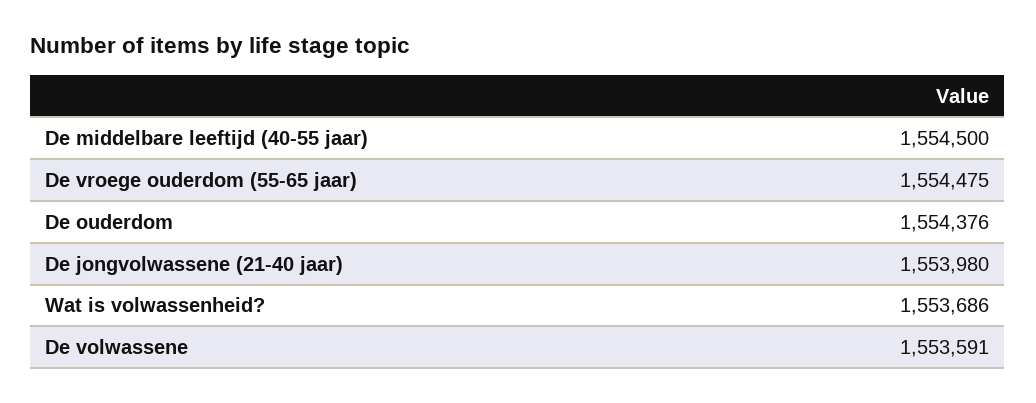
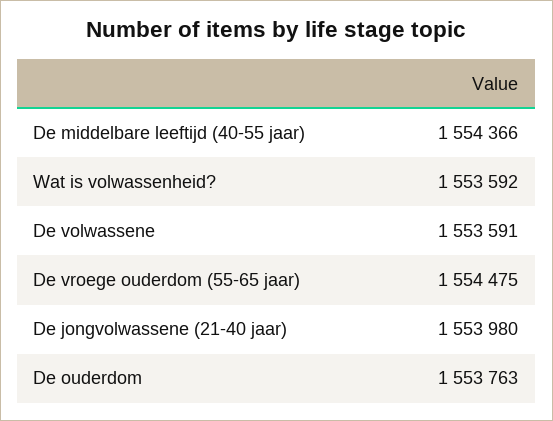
  {
-   "De middelbare leeftijd (40-55 jaar)": 1554500,
+   "De middelbare leeftijd (40-55 jaar)": 1554366,
    "De vroege ouderdom (55-65 jaar)": 1554475,
-   "De ouderdom": 1554376,
+   "De ouderdom": 1553763,
    "De jongvolwassene (21-40 jaar)": 1553980,
-   "Wat is volwassenheid?": 1553686,
+   "Wat is volwassenheid?": 1553592,
    "De volwassene": 1553591
  }

